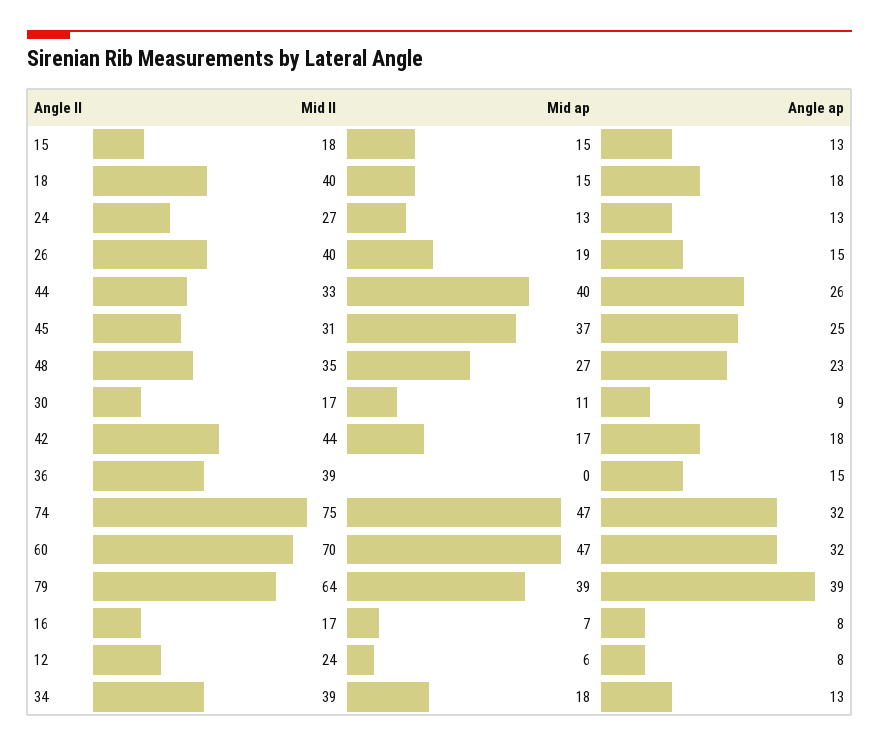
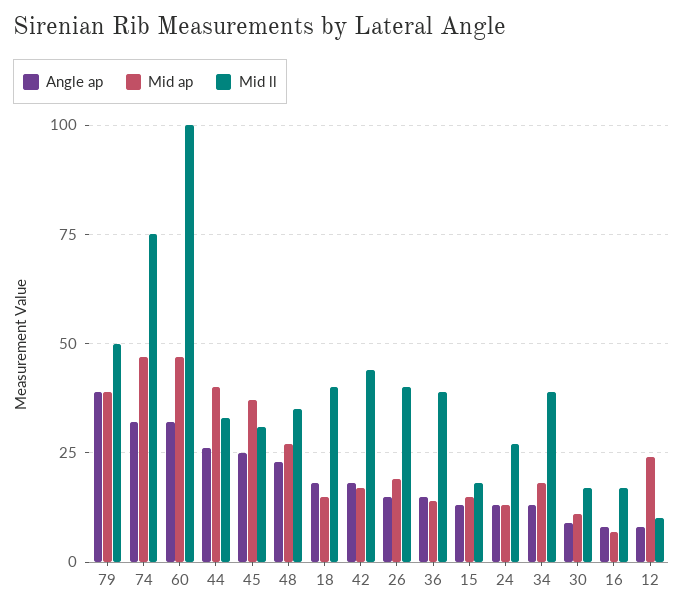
  {
    "Mid ll": {
      "15": 18,
      "18": 40,
      "24": 27,
      "26": 40,
      "44": 33,
      "45": 31,
      "48": 35,
      "30": 17,
      "42": 44,
      "36": 39,
      "74": 75,
-     "60": 70,
+     "60": 100,
-     "79": 64,
+     "79": 50,
      "16": 17,
-     "12": 24,
+     "12": 10,
      "34": 39
    },
    "Mid ap": {
      "15": 15,
      "18": 15,
      "24": 13,
      "26": 19,
      "44": 40,
      "45": 37,
      "48": 27,
      "30": 11,
      "42": 17,
-     "36": 0,
+     "36": 15,
      "74": 47,
      "60": 47,
      "79": 39,
      "16": 7,
-     "12": 6,
+     "12": 25,
      "34": 18
    },
    "Angle ap": {
      "15": 13,
      "18": 18,
      "24": 13,
      "26": 15,
      "44": 26,
      "45": 25,
      "48": 23,
      "30": 9,
      "42": 18,
      "36": 15,
      "74": 32,
      "60": 32,
      "79": 39,
      "16": 8,
      "12": 8,
      "34": 13
    }
  }

